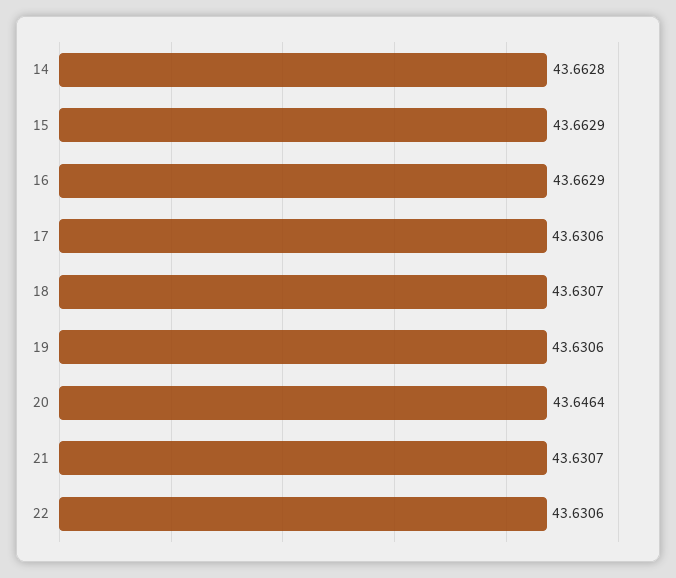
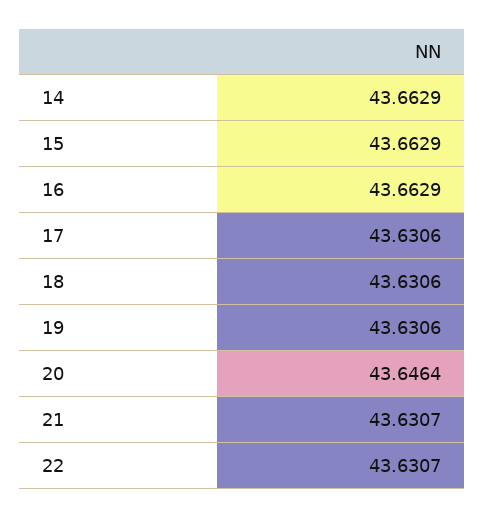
  {
-   "14": 43.6628,
+   "14": 43.6629,
    "15": 43.6629,
    "16": 43.6629,
    "17": 43.6306,
-   "18": 43.6307,
+   "18": 43.6306,
    "19": 43.6306,
    "20": 43.6464,
    "21": 43.6307,
-   "22": 43.6306
+   "22": 43.6307
  }

